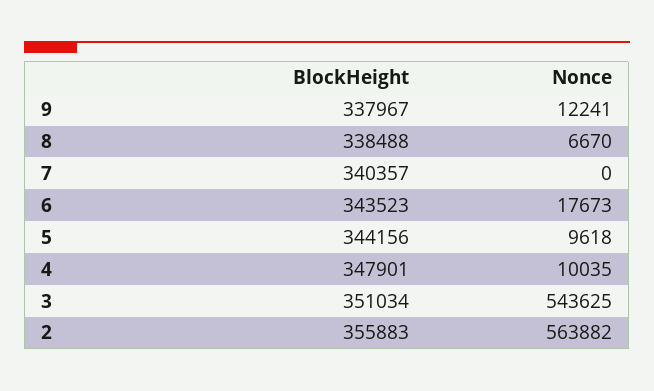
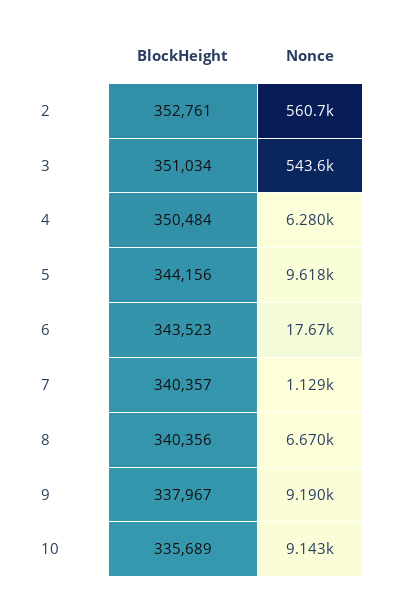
  {
    "BlockHeight": {
      "9": 337967,
-     "8": 338488,
+     "8": 340356,
      "7": 340357,
      "6": 343523,
      "5": 344156,
-     "4": 347901,
+     "4": 350484,
      "3": 351034,
-     "2": 355883
+     "2": 352761,
+     "10": 335689
    },
    "Nonce": {
-     "9": 12241,
+     "9": 9190,
      "8": 6670,
-     "7": 0,
+     "7": 1129,
      "6": 17673,
      "5": 9618,
-     "4": 10035,
+     "4": 6280,
      "3": 543625,
-     "2": 563882
+     "2": 560700,
+     "10": 9143
    }
  }

